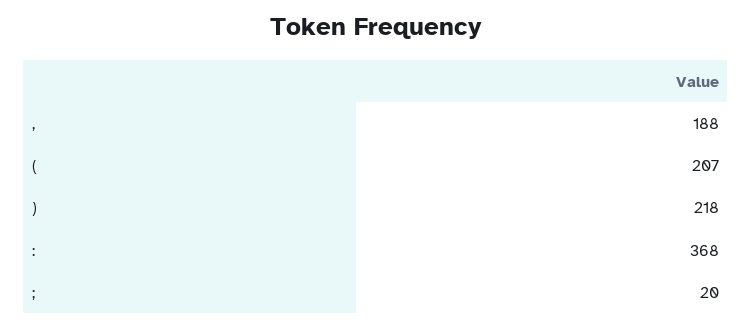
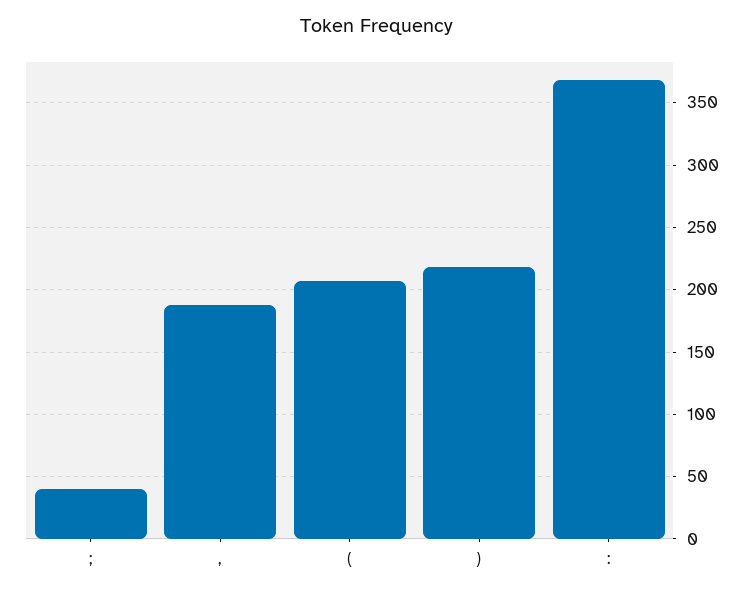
  {
    ",": 188,
    "(": 207,
    ")": 218,
    ":": 368,
-   ";": 20
+   ";": 40
  }

